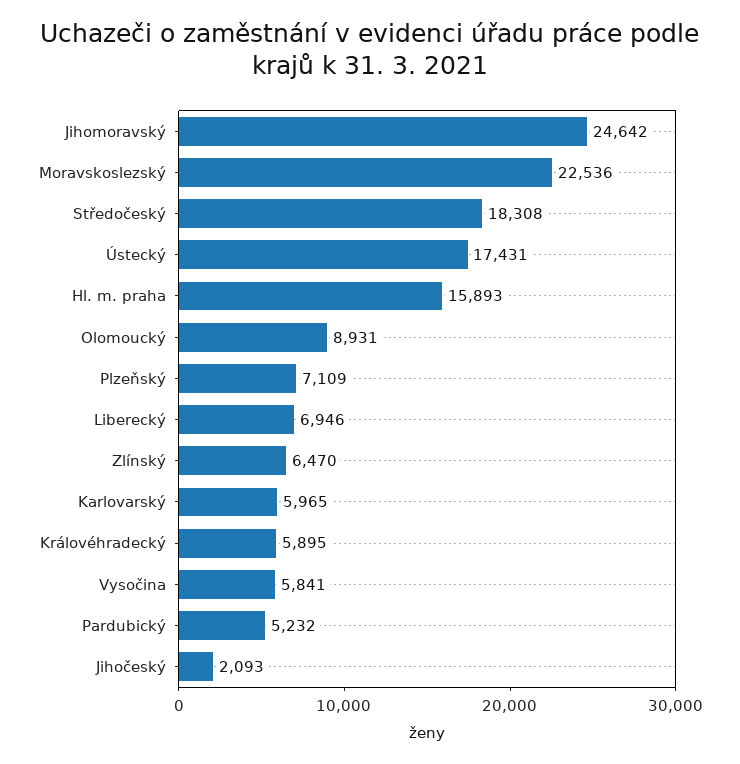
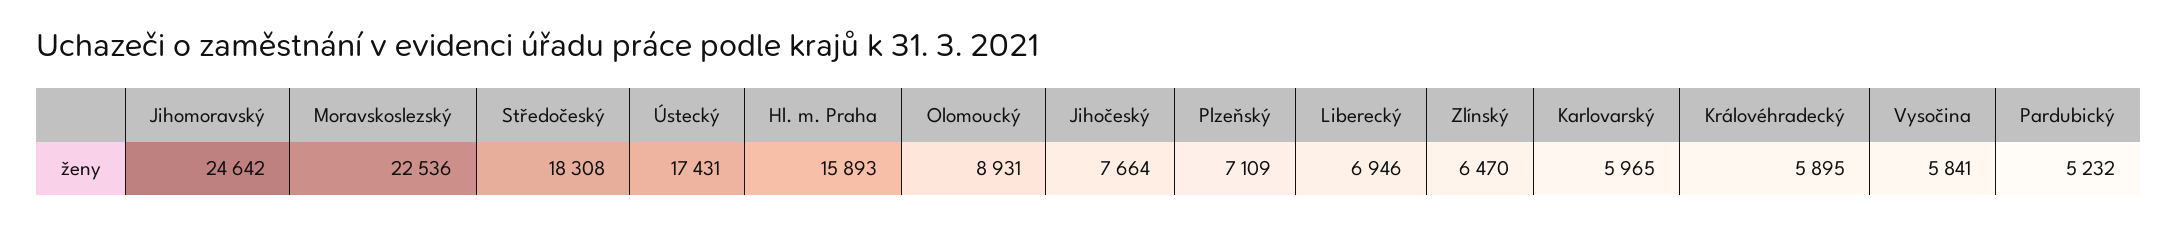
  {
    "Jihomoravský": 24642,
    "Moravskoslezský": 22536,
    "Středočeský": 18308,
    "Ústecký": 17431,
    "Hl. m. praha": 15893,
    "Olomoucký": 8931,
    "Plzeňský": 7109,
    "Liberecký": 6946,
    "Zlínský": 6470,
    "Karlovarský": 5965,
    "Královéhradecký": 5895,
    "Vysočina": 5841,
    "Pardubický": 5232,
-   "Jihočeský": 2093
+   "Jihočeský": 7664
  }

